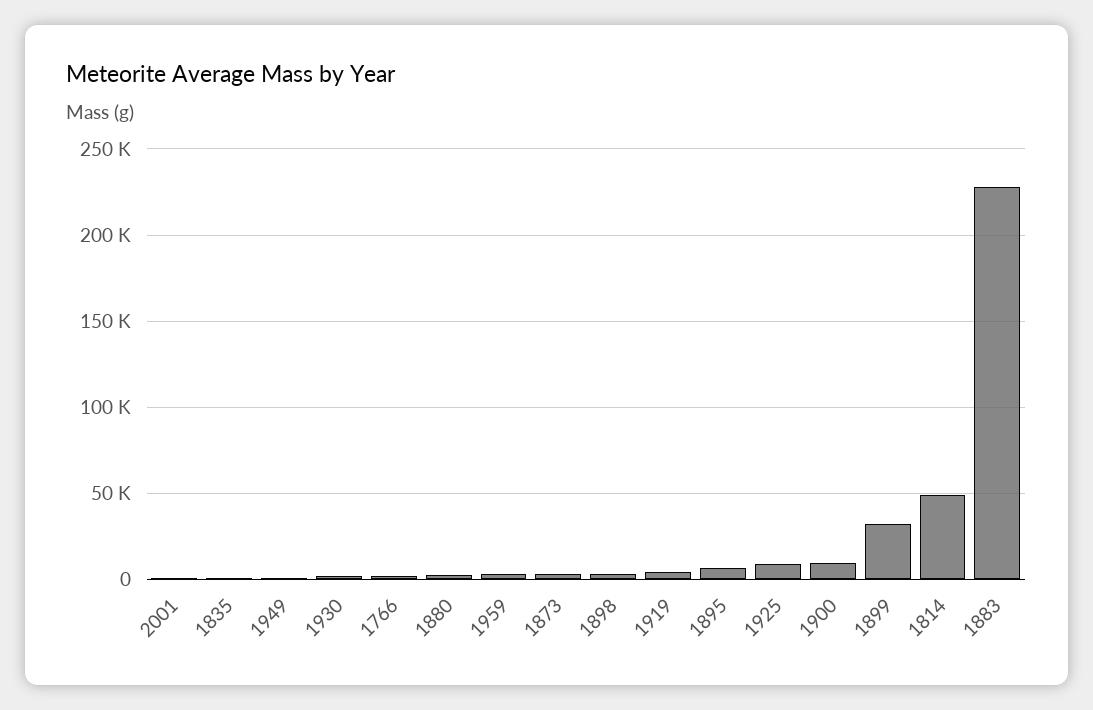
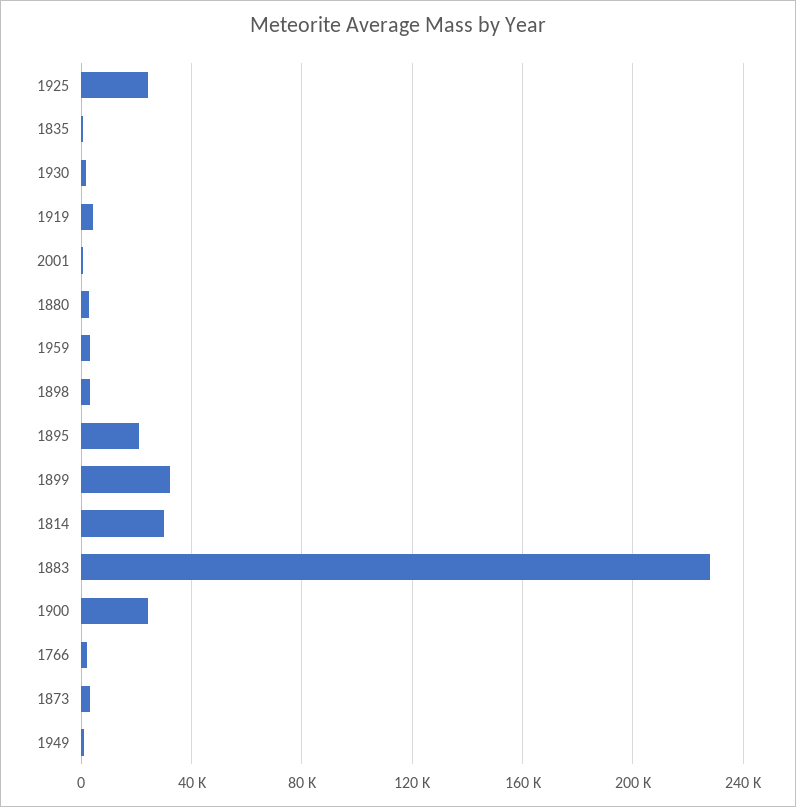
  {
    "2001": 0,
    "1835": 0,
    "1949": 0,
    "1930": 0,
    "1766": 0,
    "1880": 5000,
    "1959": 5000,
    "1873": 5000,
    "1898": 5000,
    "1919": 5000,
-   "1895": 5000,
+   "1895": 20000,
-   "1925": 10000,
+   "1925": 25000,
-   "1900": 10000,
+   "1900": 25000,
    "1899": 30000,
-   "1814": 50000,
+   "1814": 30000,
    "1883": 230000
  }

